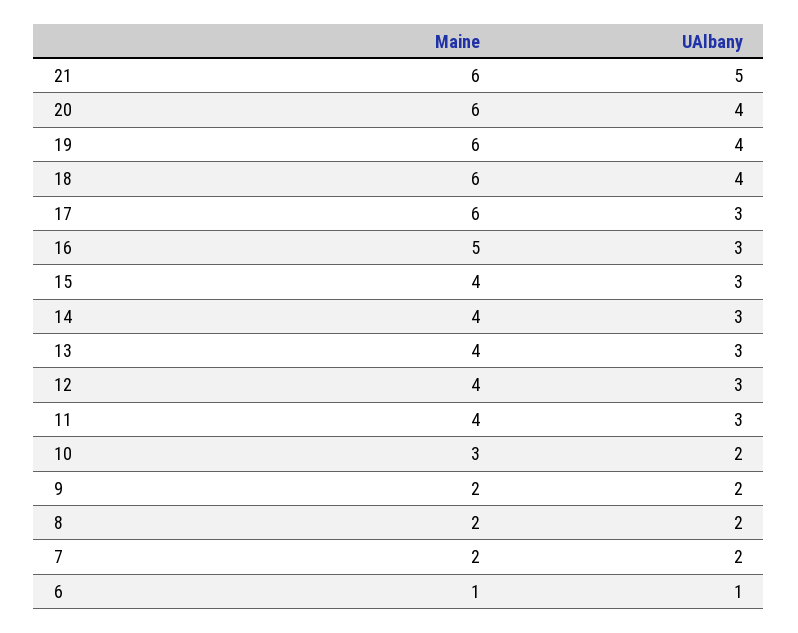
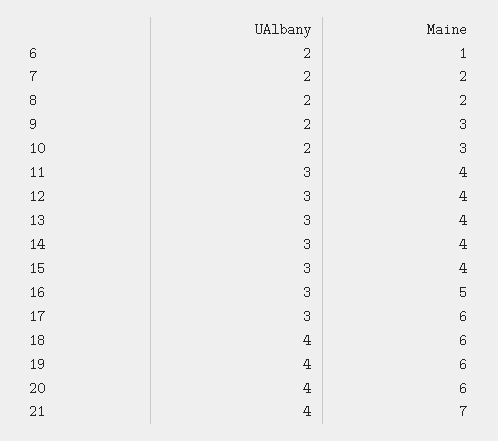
  {
    "Maine": {
-     "21": 6,
+     "21": 7,
      "20": 6,
      "19": 6,
      "18": 6,
      "17": 6,
      "16": 5,
      "15": 4,
      "14": 4,
      "13": 4,
      "12": 4,
      "11": 4,
      "10": 3,
-     "9": 2,
+     "9": 3,
      "8": 2,
      "7": 2,
      "6": 1
    },
    "UAlbany": {
-     "21": 5,
+     "21": 4,
      "20": 4,
      "19": 4,
      "18": 4,
      "17": 3,
      "16": 3,
      "15": 3,
      "14": 3,
      "13": 3,
      "12": 3,
      "11": 3,
      "10": 2,
      "9": 2,
      "8": 2,
      "7": 2,
-     "6": 1
+     "6": 2
    }
  }

